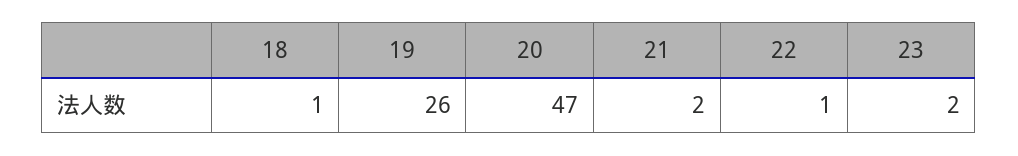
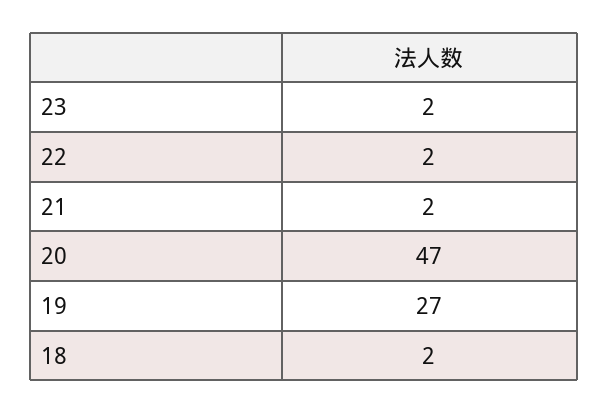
  {
-   "18": 1,
+   "18": 2,
-   "19": 26,
+   "19": 27,
    "20": 47,
    "21": 2,
-   "22": 1,
+   "22": 2,
    "23": 2
  }

